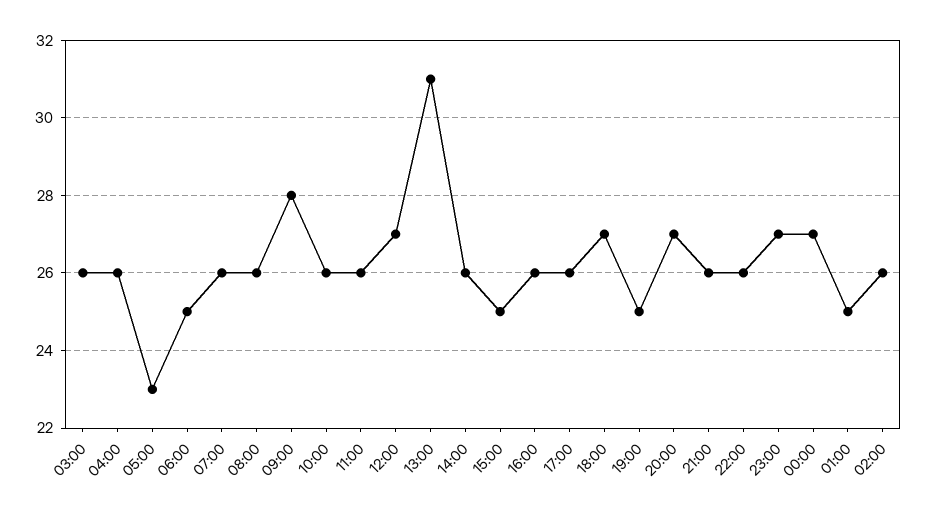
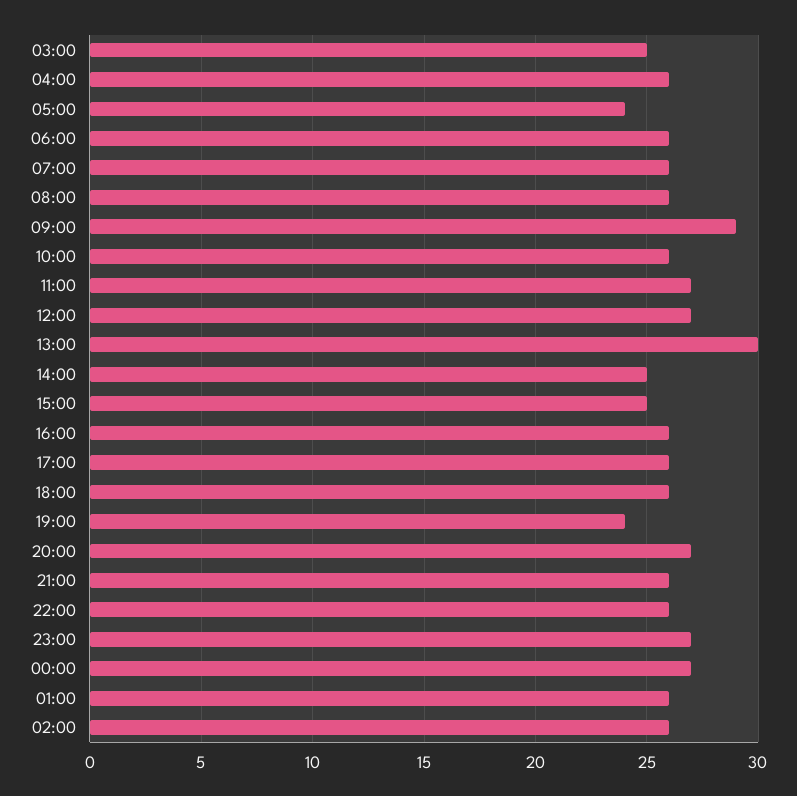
  {
-   "03:00": 26,
+   "03:00": 25,
    "04:00": 26,
-   "05:00": 23,
+   "05:00": 24,
-   "06:00": 25,
+   "06:00": 26,
    "07:00": 26,
    "08:00": 26,
-   "09:00": 28,
+   "09:00": 29,
    "10:00": 26,
-   "11:00": 26,
+   "11:00": 27,
    "12:00": 27,
-   "13:00": 31,
+   "13:00": 30,
-   "14:00": 26,
+   "14:00": 25,
    "15:00": 25,
    "16:00": 26,
    "17:00": 26,
-   "18:00": 27,
+   "18:00": 26,
-   "19:00": 25,
+   "19:00": 24,
    "20:00": 27,
    "21:00": 26,
    "22:00": 26,
    "23:00": 27,
    "00:00": 27,
-   "01:00": 25,
+   "01:00": 26,
    "02:00": 26
  }

